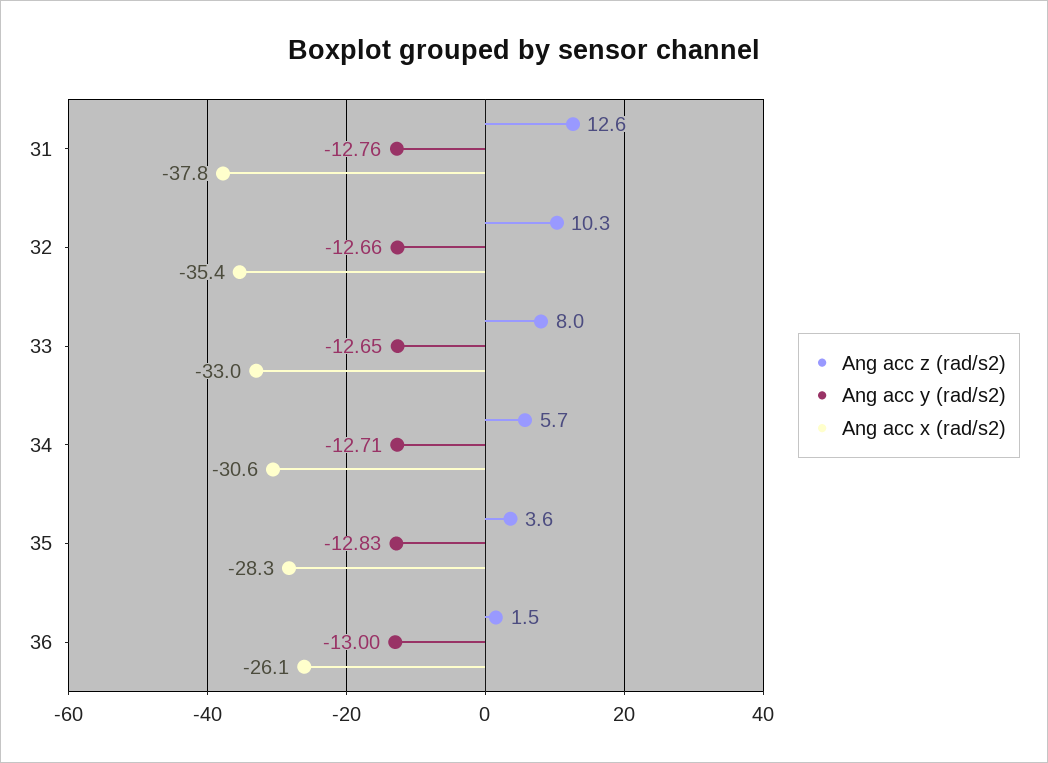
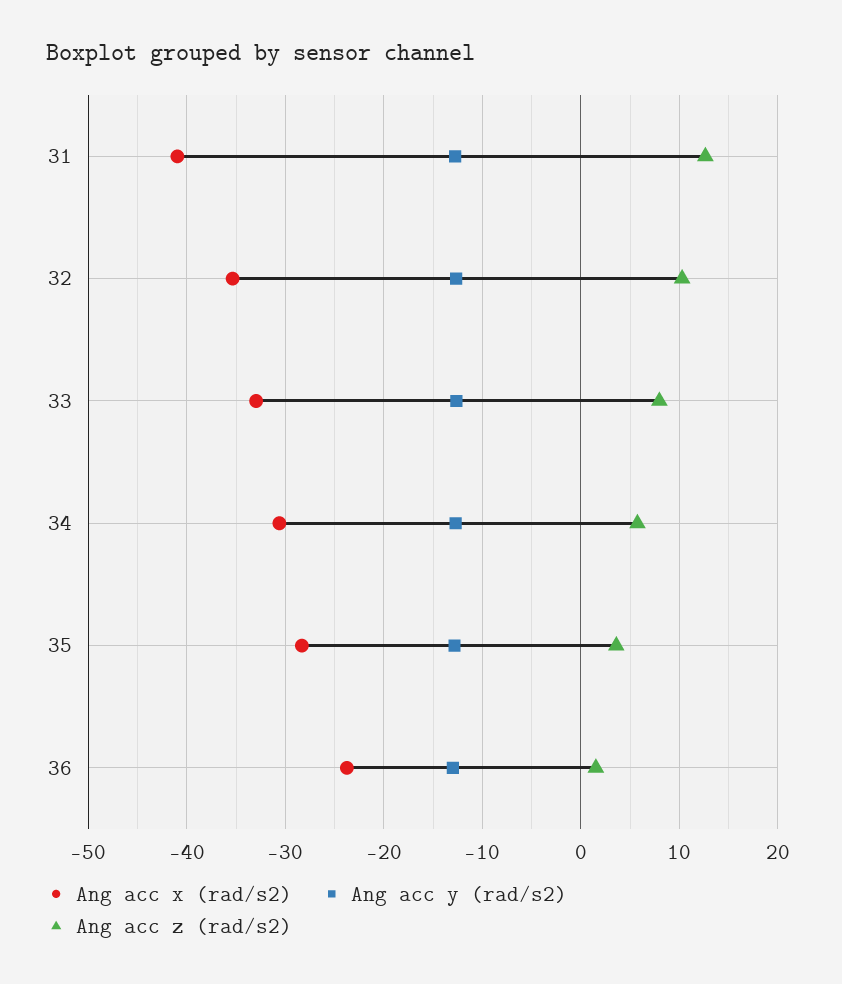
  {
    "Ang acc z (rad/s2)": {
      "31": 12.6,
      "32": 10.3,
      "33": 8,
      "34": 5.7,
      "35": 3.6,
      "36": 1.5
    },
    "Ang acc y (rad/s2)": {
      "31": -12.76,
      "32": -12.66,
      "33": -12.65,
      "34": -12.71,
      "35": -12.83,
      "36": -13
    },
    "Ang acc x (rad/s2)": {
-     "31": -37.8,
+     "31": -41,
      "32": -35.4,
      "33": -33,
      "34": -30.6,
      "35": -28.3,
-     "36": -26.1
+     "36": -24
    }
  }

